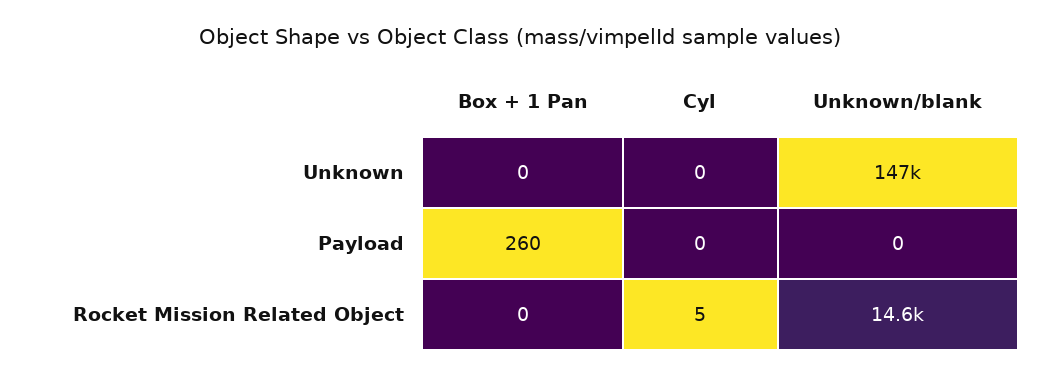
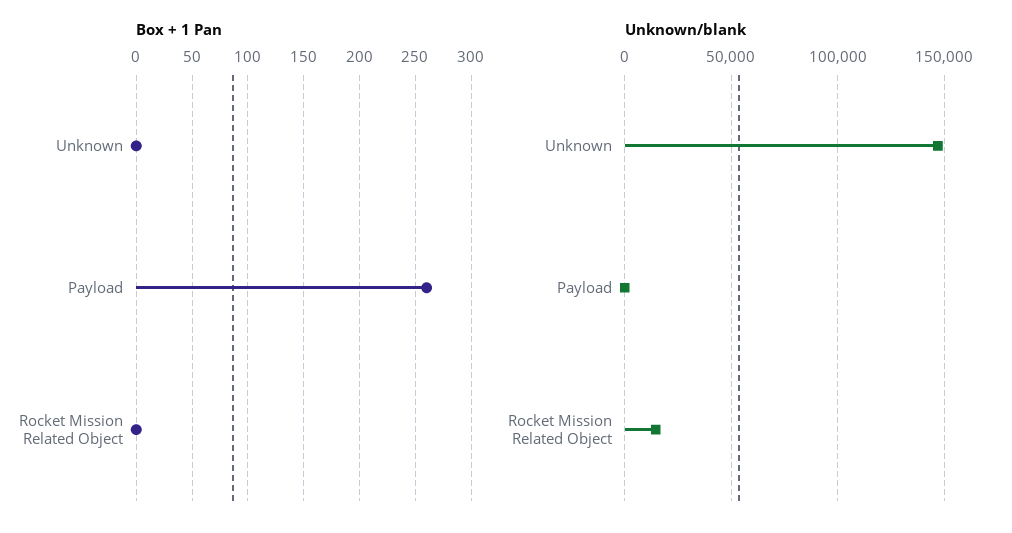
  {
    "Box + 1 Pan": {
      "Unknown": 0,
      "Payload": 260,
      "Rocket Mission Related Object": 0
    },
-   "Cyl": {
-     "Unknown": 0,
-     "Payload": 0,
-     "Rocket Mission Related Object": 5
-   },
    "Unknown/blank": {
      "Unknown": 147000,
      "Payload": 0,
      "Rocket Mission Related Object": 14600
    }
  }

